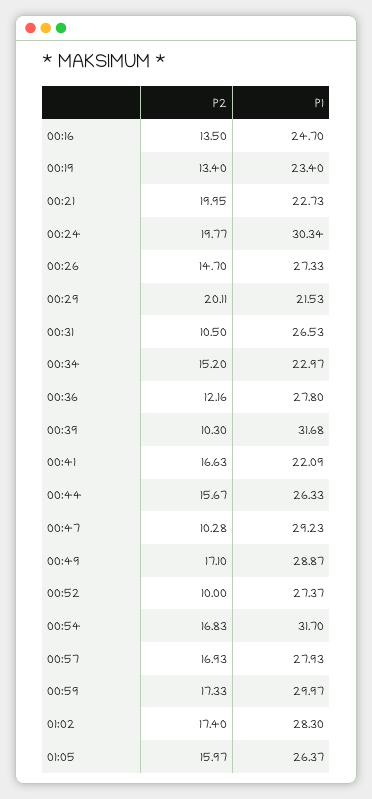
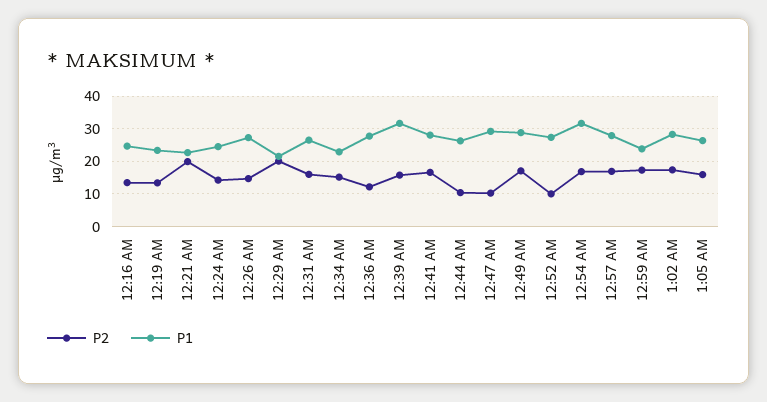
  {
    "P2": {
      "00:16": 13.5,
      "00:19": 13.4,
      "00:21": 19.95,
-     "00:24": 19.77,
+     "00:24": 14,
      "00:26": 14.7,
      "00:29": 20.11,
-     "00:31": 10.5,
+     "00:31": 16,
      "00:34": 15.2,
      "00:36": 12.16,
-     "00:39": 10.3,
+     "00:39": 16,
      "00:41": 16.63,
-     "00:44": 15.67,
+     "00:44": 10,
      "00:47": 10.28,
      "00:49": 17.1,
      "00:52": 10,
      "00:54": 16.83,
      "00:57": 16.93,
      "00:59": 17.33,
      "01:02": 17.4,
      "01:05": 15.97
    },
    "P1": {
      "00:16": 24.7,
      "00:19": 23.4,
      "00:21": 22.73,
-     "00:24": 30.34,
+     "00:24": 24,
      "00:26": 27.33,
      "00:29": 21.53,
      "00:31": 26.53,
      "00:34": 22.97,
      "00:36": 27.8,
      "00:39": 31.68,
-     "00:41": 22.09,
+     "00:41": 28,
      "00:44": 26.33,
      "00:47": 29.23,
      "00:49": 28.87,
      "00:52": 27.37,
      "00:54": 31.7,
      "00:57": 27.93,
-     "00:59": 29.97,
+     "00:59": 24,
      "01:02": 28.3,
      "01:05": 26.37
    }
  }

